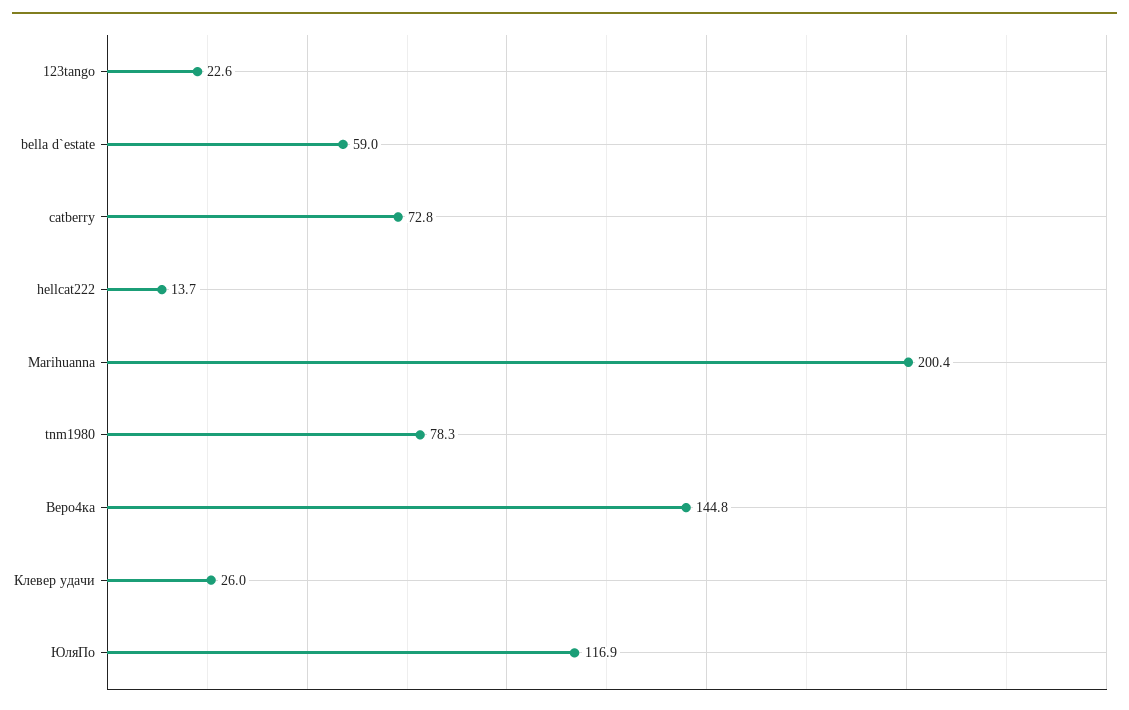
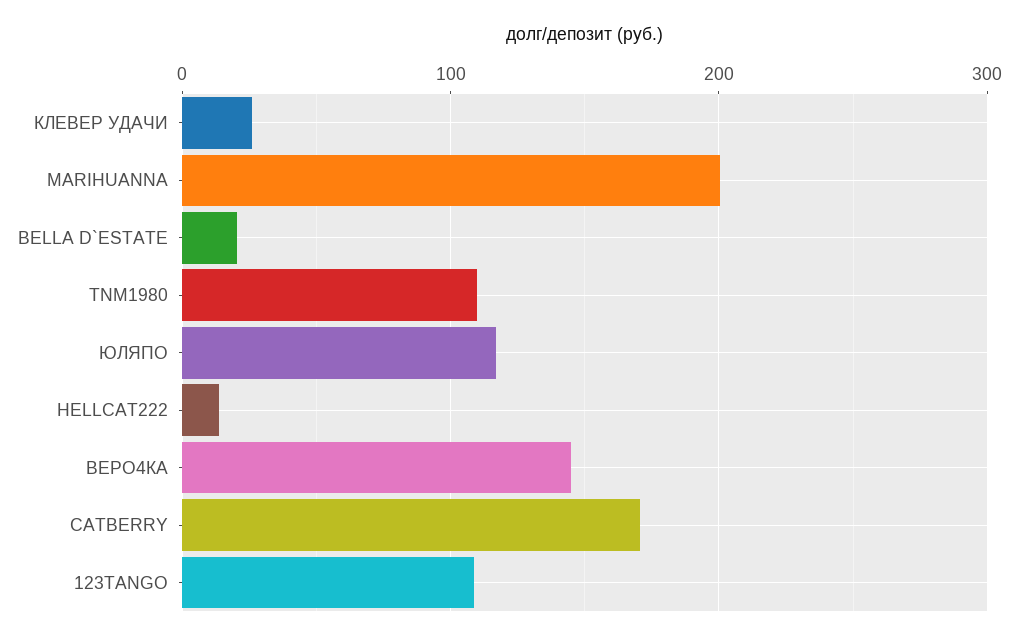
  {
-   "123tango": 22.6,
+   "123tango": 110,
-   "bella d`estate": 59,
+   "bella d`estate": 20,
-   "catberry": 72.8,
+   "catberry": 170,
    "hellcat222": 13.7,
    "Marihuanna": 200.4,
-   "tnm1980": 78.3,
+   "tnm1980": 110,
    "Веро4ка": 144.8,
    "Клевер удачи": 26,
    "ЮляПо": 116.9
  }

